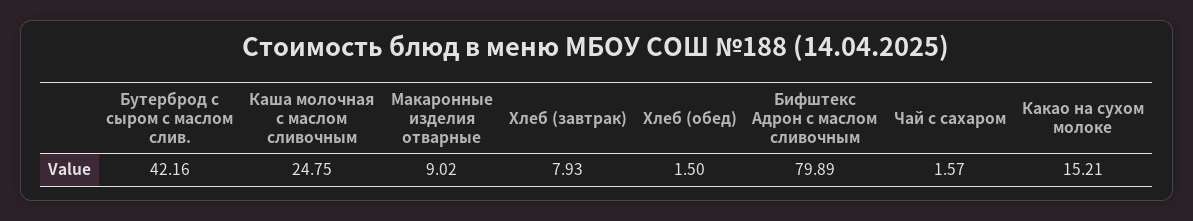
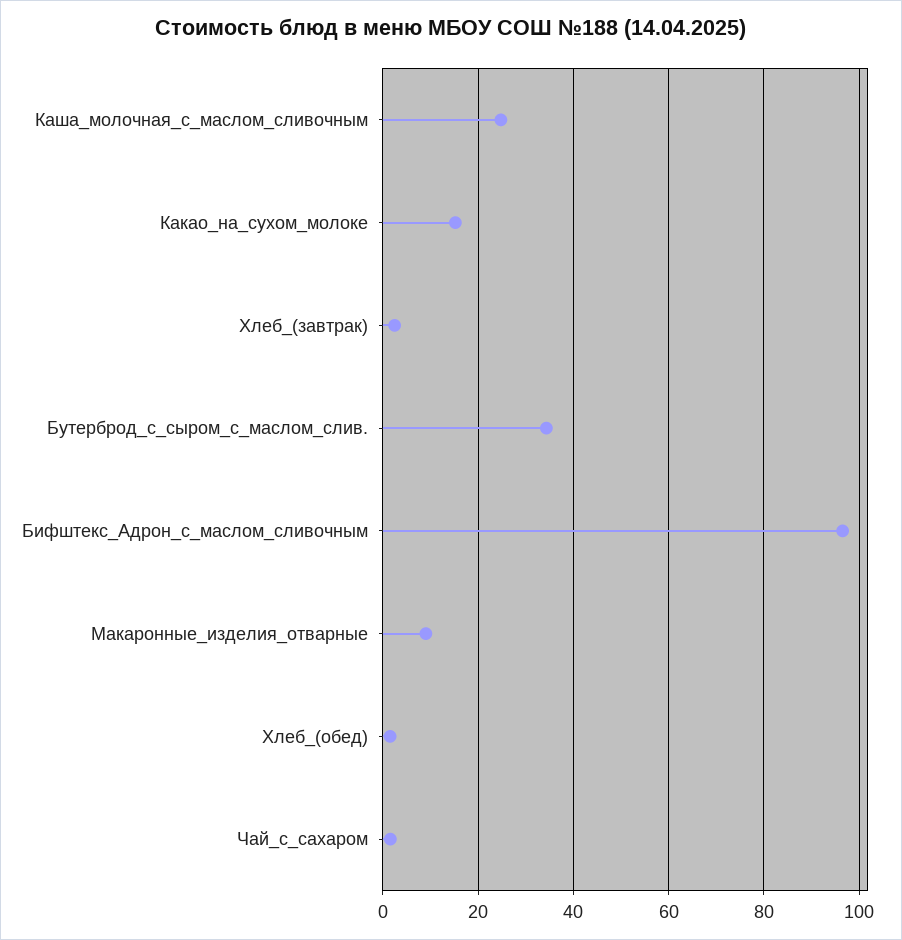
  {
-   "Бутерброд с сыром с маслом слив.": 42.16,
+   "Бутерброд с сыром с маслом слив.": 34,
    "Каша молочная с маслом сливочным": 24.75,
    "Макаронные изделия отварные": 9.02,
-   "Хлеб (завтрак)": 7.93,
+   "Хлеб (завтрак)": 2,
    "Хлеб (обед)": 1.5,
-   "Бифштекс Адрон с маслом сливочным": 79.89,
+   "Бифштекс Адрон с маслом сливочным": 96,
    "Чай с сахаром": 1.57,
    "Какао на сухом молоке": 15.21
  }

